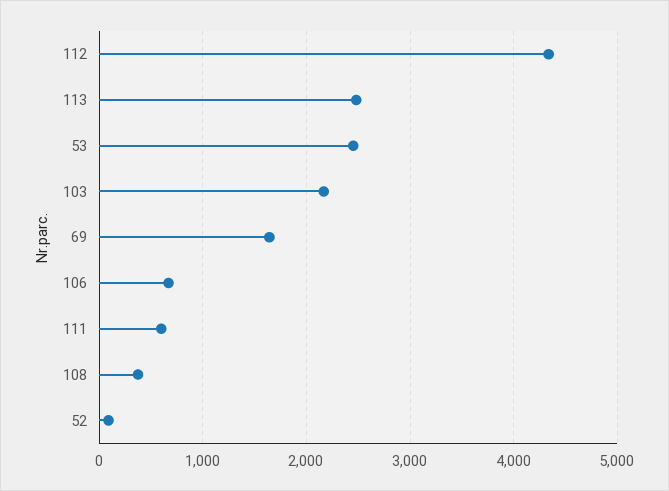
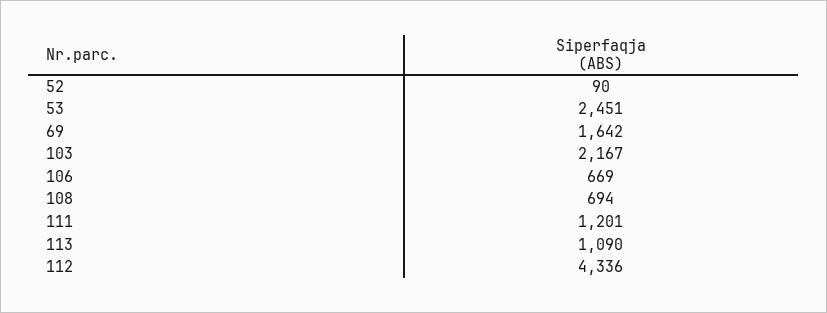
  {
    "112": 4336,
-   "113": 2500,
+   "113": 1090,
    "53": 2451,
    "103": 2167,
    "69": 1642,
    "106": 669,
-   "111": 600,
+   "111": 1201,
-   "108": 400,
+   "108": 694,
    "52": 90
  }

